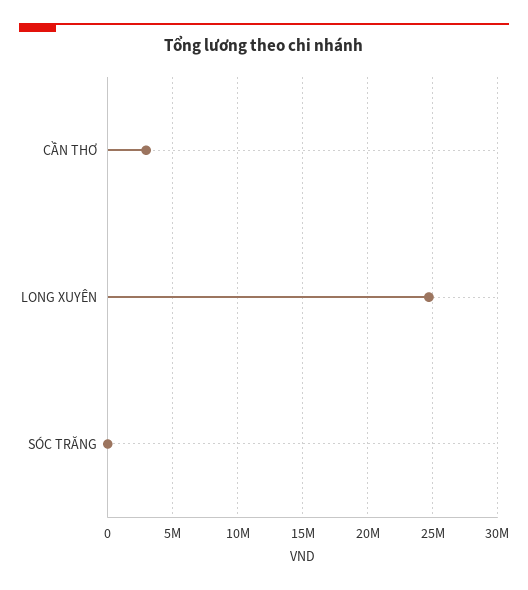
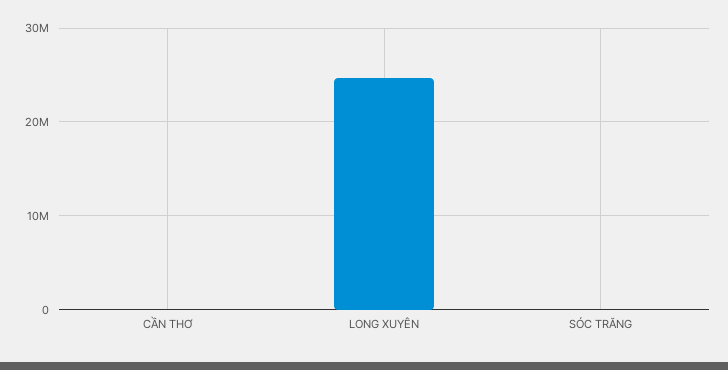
  {
-   "CẦN THƠ": 3000000,
+   "CẦN THƠ": 0,
    "LONG XUYÊN": 24500000,
    "SÓC TRĂNG": 0
  }

